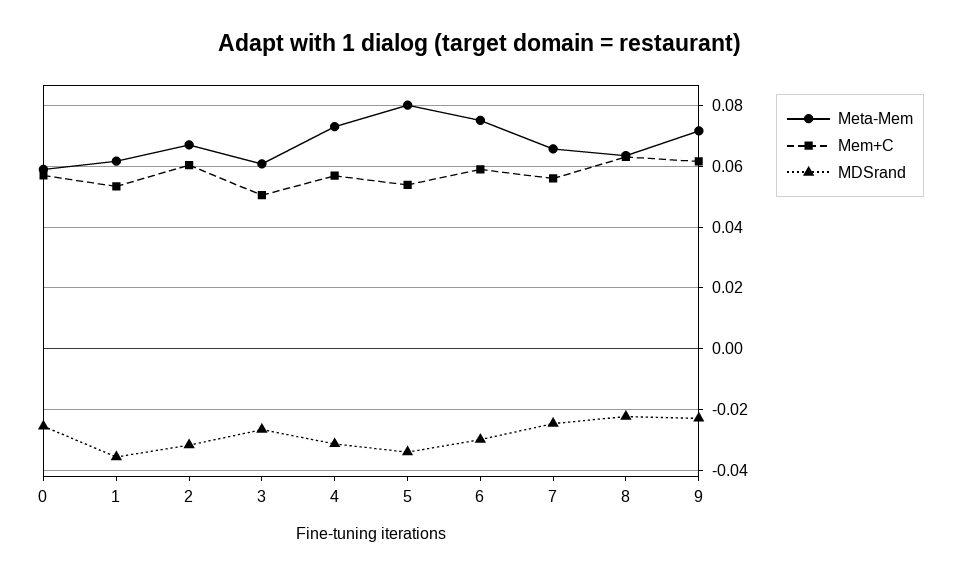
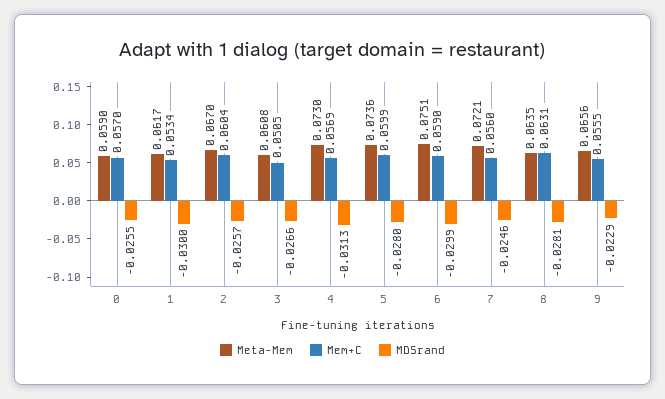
  {
    "Meta-Mem": {
      "0": 0.059,
      "1": 0.0617,
      "2": 0.067,
      "3": 0.0608,
      "4": 0.073,
-     "5": 0.08,
+     "5": 0.0736,
      "6": 0.0751,
-     "7": 0.066,
+     "7": 0.0721,
      "8": 0.0635,
-     "9": 0.072
+     "9": 0.0656
    },
    "Mem+C": {
      "0": 0.057,
      "1": 0.0534,
      "2": 0.0604,
      "3": 0.0505,
      "4": 0.0569,
-     "5": 0.054,
+     "5": 0.0599,
      "6": 0.059,
      "7": 0.056,
      "8": 0.0631,
-     "9": 0.062
+     "9": 0.0555
    },
    "MDSrand": {
      "0": -0.0255,
-     "1": -0.036,
+     "1": -0.03,
-     "2": -0.032,
+     "2": -0.0257,
      "3": -0.0266,
      "4": -0.0313,
-     "5": -0.034,
+     "5": -0.028,
      "6": -0.0299,
      "7": -0.0246,
-     "8": -0.022,
+     "8": -0.0281,
      "9": -0.0229
    }
  }

